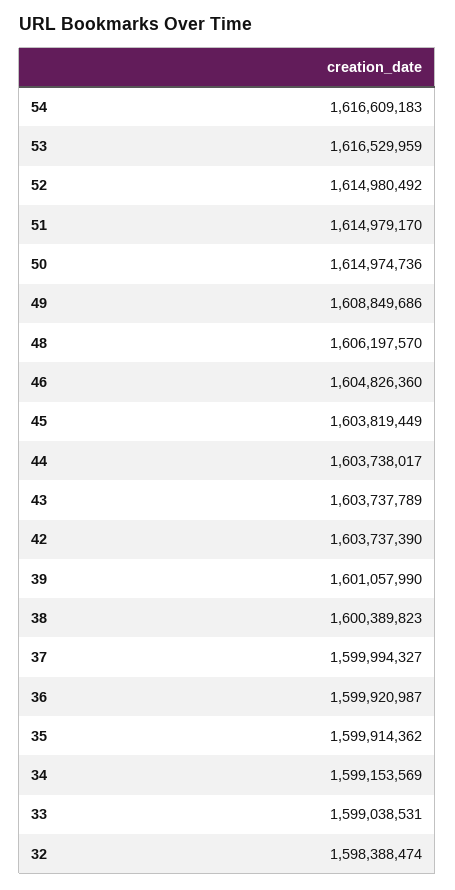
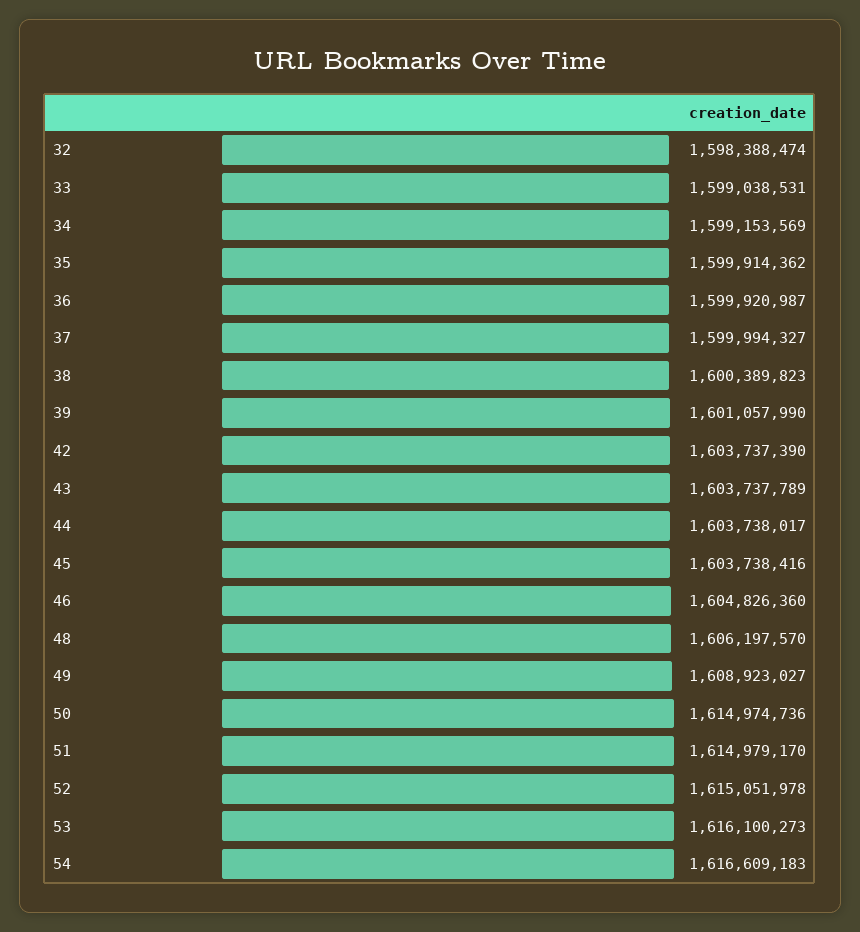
  {
    "54": 1616609183,
-   "53": 1616529959,
+   "53": 1616100273,
-   "52": 1614980492,
+   "52": 1615051978,
    "51": 1614979170,
    "50": 1614974736,
-   "49": 1608849686,
+   "49": 1608923027,
    "48": 1606197570,
    "46": 1604826360,
-   "45": 1603819449,
+   "45": 1603738416,
    "44": 1603738017,
    "43": 1603737789,
    "42": 1603737390,
    "39": 1601057990,
    "38": 1600389823,
    "37": 1599994327,
    "36": 1599920987,
    "35": 1599914362,
    "34": 1599153569,
    "33": 1599038531,
    "32": 1598388474
  }

